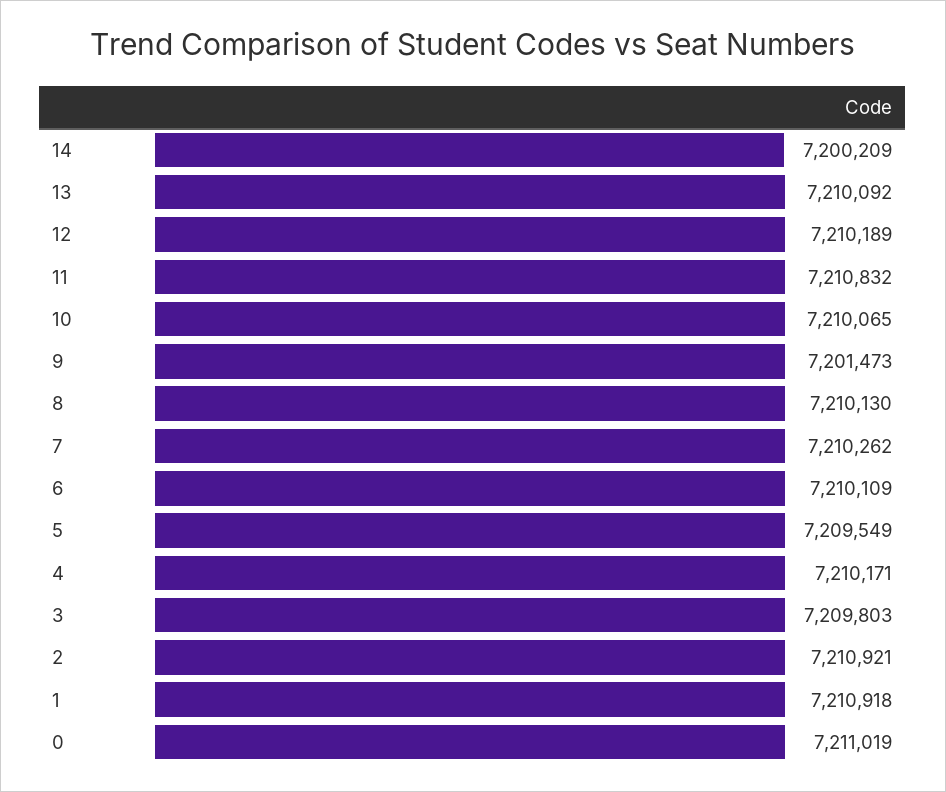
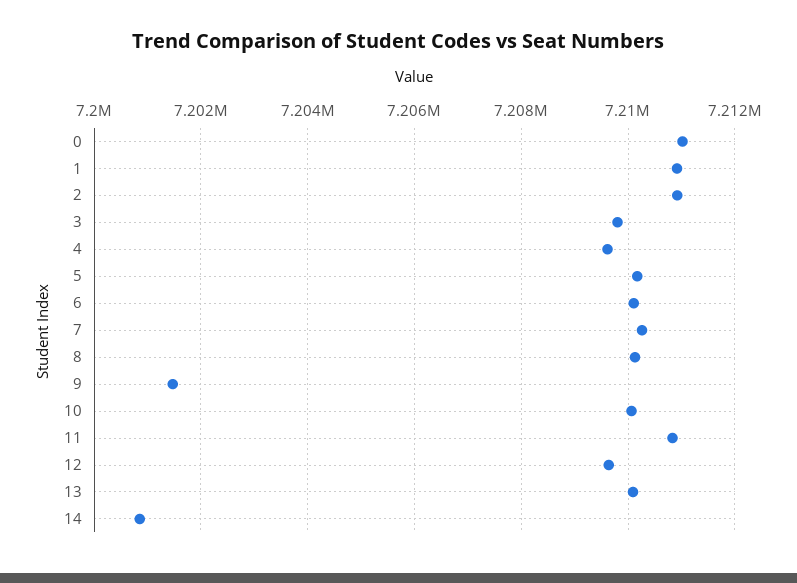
  {
-   "14": 7200209,
+   "14": 7200800,
    "13": 7210092,
-   "12": 7210189,
+   "12": 7209600,
    "11": 7210832,
    "10": 7210065,
    "9": 7201473,
    "8": 7210130,
    "7": 7210262,
    "6": 7210109,
-   "5": 7209549,
+   "5": 7210200,
-   "4": 7210171,
+   "4": 7209600,
    "3": 7209803,
    "2": 7210921,
    "1": 7210918,
    "0": 7211019
  }

